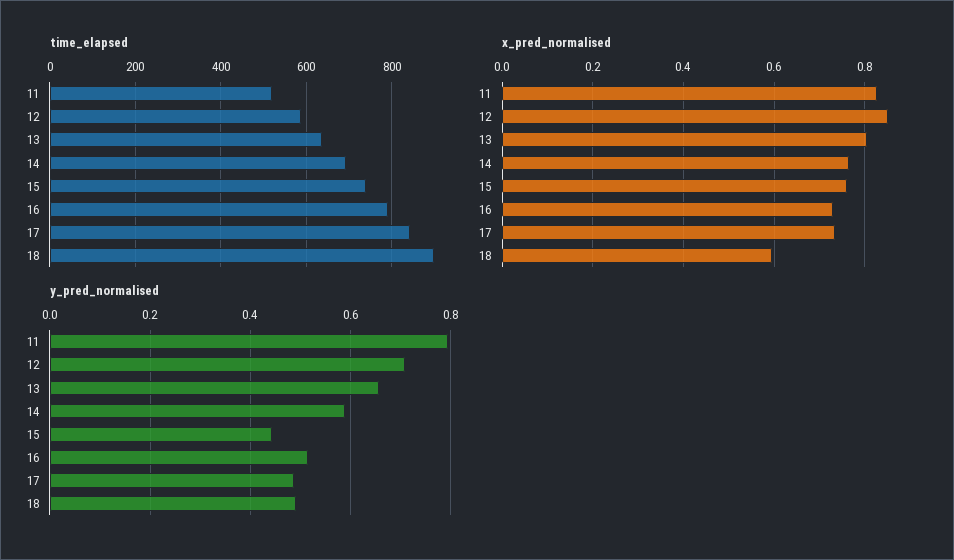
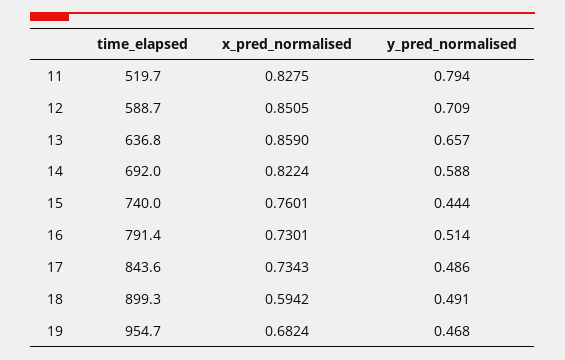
  {
    "time_elapsed": {
      "11": 519.7,
      "12": 588.7,
      "13": 636.8,
      "14": 692,
      "15": 740,
      "16": 791.4,
      "17": 843.6,
-     "18": 899.3
+     "18": 899.3,
+     "19": 954.7
    },
    "x_pred_normalised": {
      "11": 0.8275,
      "12": 0.8505,
-     "13": 0.8,
+     "13": 0.859,
-     "14": 0.76,
+     "14": 0.8224,
      "15": 0.7601,
      "16": 0.7301,
      "17": 0.7343,
-     "18": 0.5942
+     "18": 0.5942,
+     "19": 0.6824
    },
    "y_pred_normalised": {
      "11": 0.794,
      "12": 0.709,
      "13": 0.657,
      "14": 0.588,
      "15": 0.444,
      "16": 0.514,
      "17": 0.486,
-     "18": 0.491
+     "18": 0.491,
+     "19": 0.468
    }
  }

